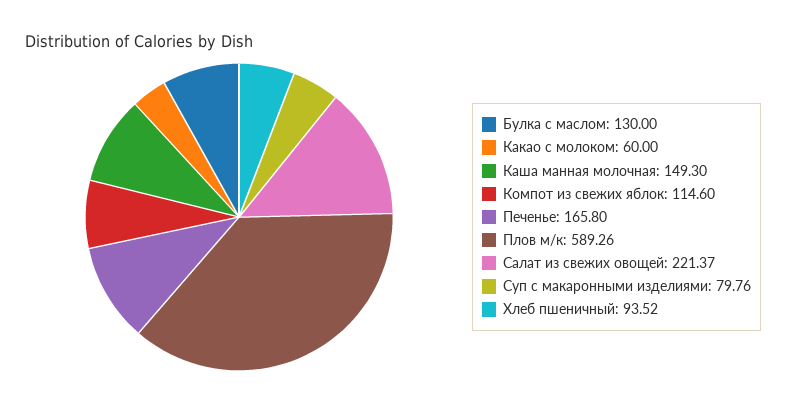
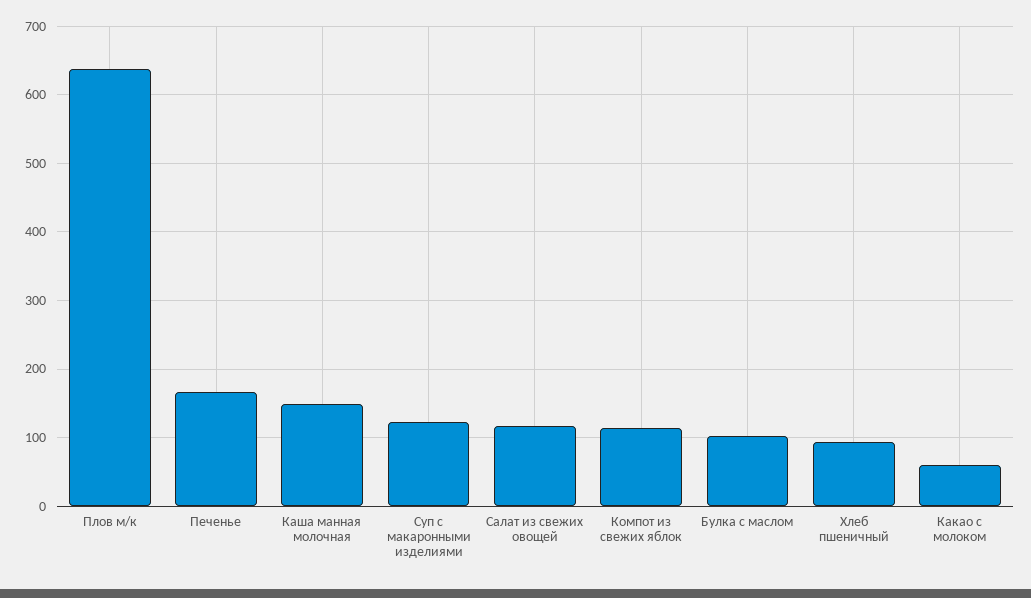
  {
-   "Булка с маслом": 130,
+   "Булка с маслом": 100,
    "Какао с молоком": 60,
    "Каша манная молочная": 149.3,
    "Компот из свежих яблок": 114.6,
    "Печенье": 165.8,
-   "Плов м/к": 589.26,
+   "Плов м/к": 640,
-   "Салат из свежих овощей": 221.37,
+   "Салат из свежих овощей": 120,
-   "Суп с макаронными изделиями": 79.76,
+   "Суп с макаронными изделиями": 120,
    "Хлеб пшеничный": 93.52
  }

